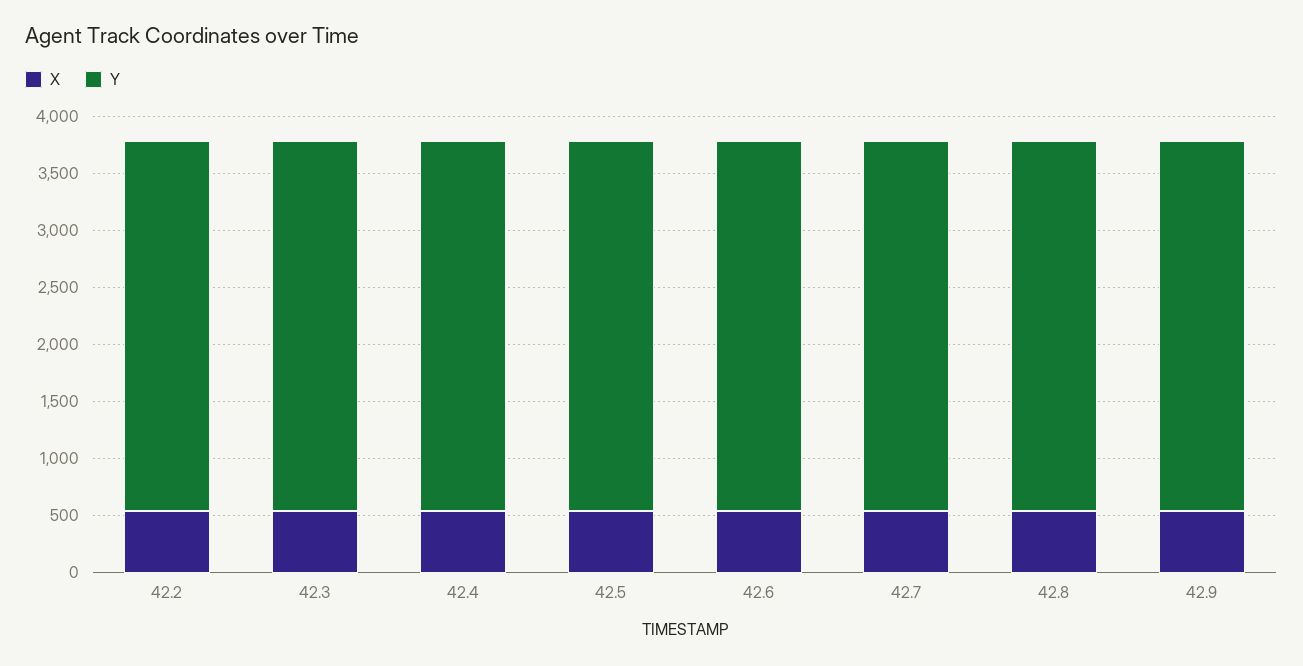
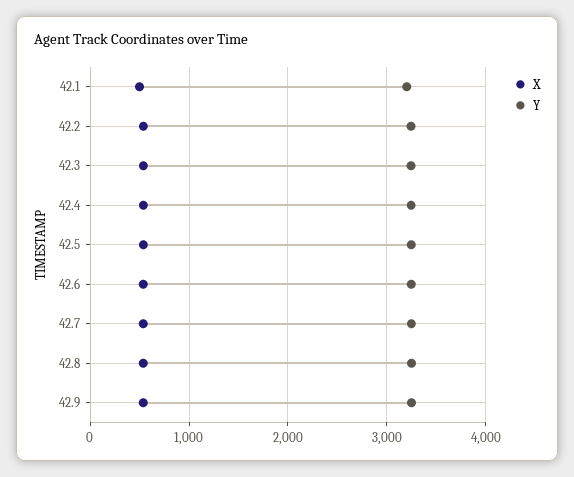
  {
    "X": {
      "42.2": 500,
      "42.3": 500,
      "42.4": 500,
      "42.5": 500,
      "42.6": 500,
      "42.7": 500,
      "42.8": 500,
-     "42.9": 500
+     "42.9": 500,
+     "42.1": 500
    },
    "Y": {
      "42.2": 3200,
      "42.3": 3200,
      "42.4": 3200,
      "42.5": 3200,
      "42.6": 3200,
      "42.7": 3200,
      "42.8": 3200,
-     "42.9": 3200
+     "42.9": 3200,
+     "42.1": 3200
    }
  }

